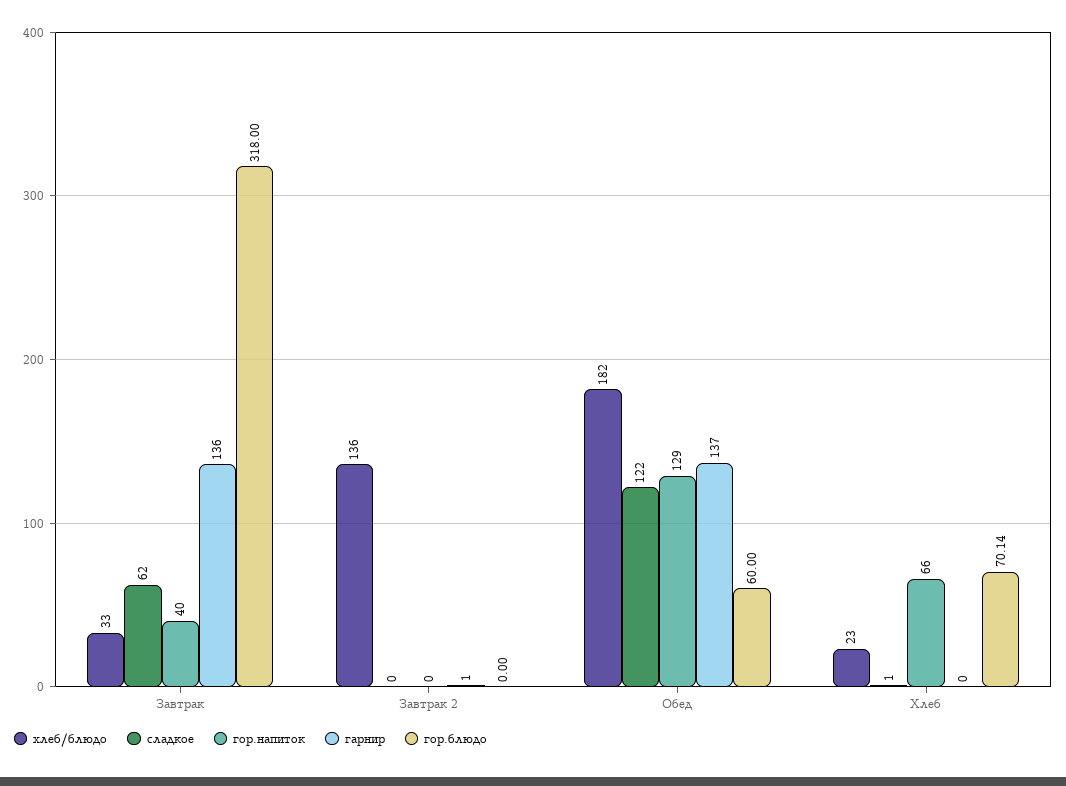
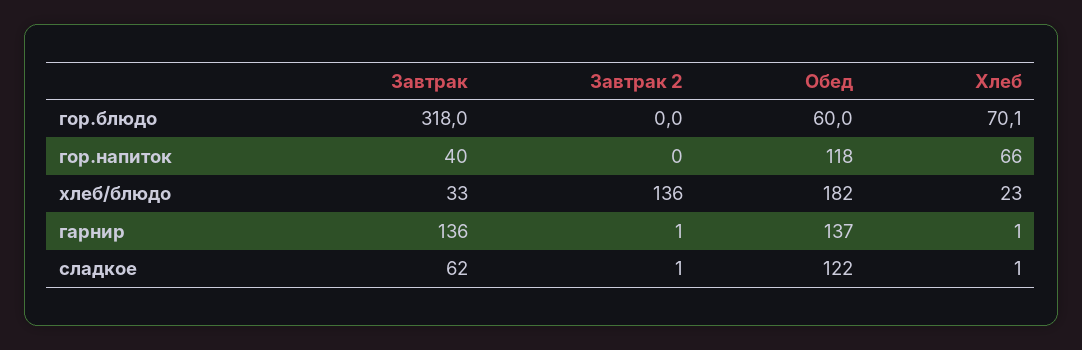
  {
    "хлеб/блюдо": {
      "Завтрак": 33,
      "Завтрак 2": 136,
      "Обед": 182,
      "Хлеб": 23
    },
    "сладкое": {
      "Завтрак": 62,
-     "Завтрак 2": 0,
+     "Завтрак 2": 1,
      "Обед": 122,
      "Хлеб": 1
    },
    "гор.напиток": {
      "Завтрак": 40,
      "Завтрак 2": 0,
-     "Обед": 129,
+     "Обед": 118,
      "Хлеб": 66
    },
    "гарнир": {
      "Завтрак": 136,
      "Завтрак 2": 1,
      "Обед": 137,
-     "Хлеб": 0
+     "Хлеб": 1
    },
    "гор.блюдо": {
      "Завтрак": 318,
      "Завтрак 2": 0,
      "Обед": 60,
      "Хлеб": 70.14
    }
  }

